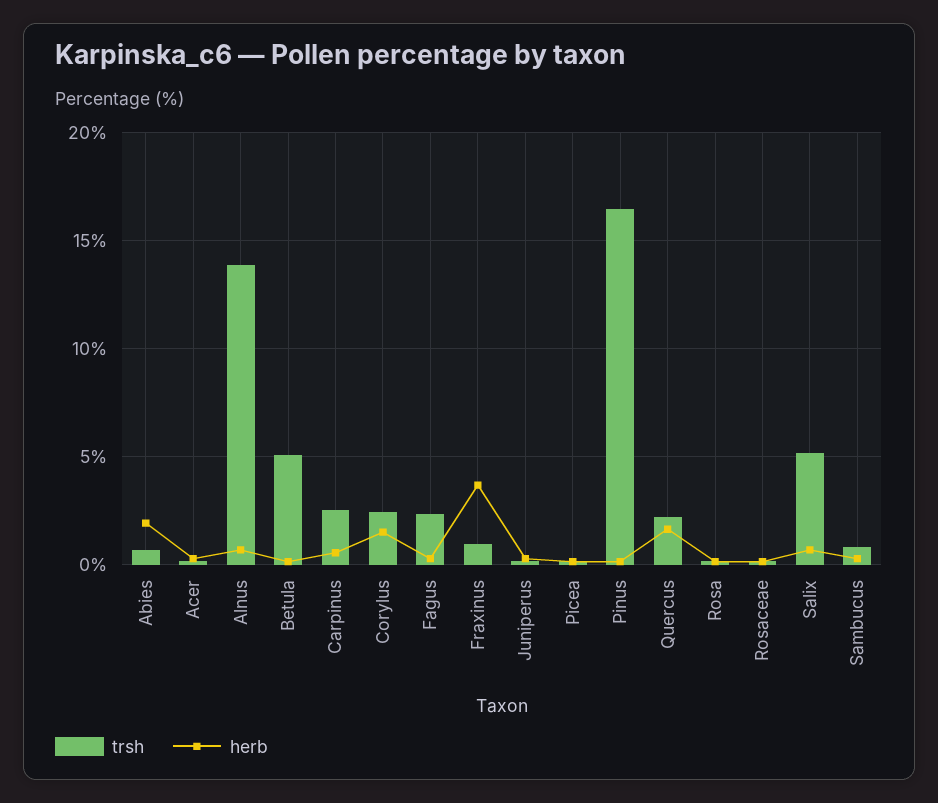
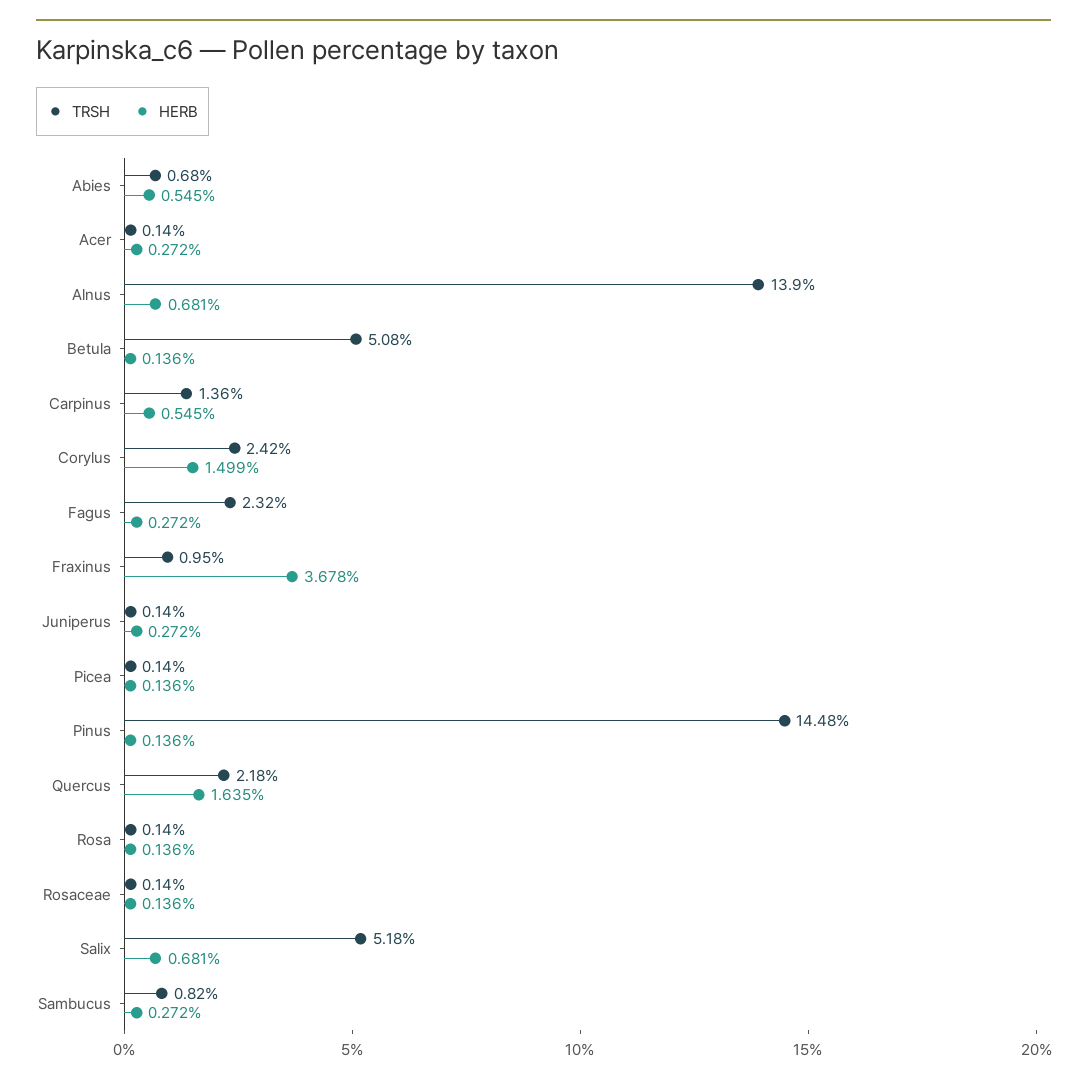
  {
    "trsh": {
      "Abies": 0.68,
      "Acer": 0.14,
      "Alnus": 13.9,
      "Betula": 5.08,
-     "Carpinus": 2.5,
+     "Carpinus": 1.36,
      "Corylus": 2.42,
      "Fagus": 2.32,
      "Fraxinus": 0.95,
      "Juniperus": 0.14,
      "Picea": 0.14,
-     "Pinus": 16.5,
+     "Pinus": 14.48,
      "Quercus": 2.18,
      "Rosa": 0.14,
      "Rosaceae": 0.14,
      "Salix": 5.18,
      "Sambucus": 0.82
    },
    "herb": {
-     "Abies": 2,
+     "Abies": 0.545,
      "Acer": 0.272,
      "Alnus": 0.681,
      "Betula": 0.136,
      "Carpinus": 0.545,
      "Corylus": 1.499,
      "Fagus": 0.272,
      "Fraxinus": 3.678,
      "Juniperus": 0.272,
      "Picea": 0.136,
      "Pinus": 0.136,
      "Quercus": 1.635,
      "Rosa": 0.136,
      "Rosaceae": 0.136,
      "Salix": 0.681,
      "Sambucus": 0.272
    }
  }

